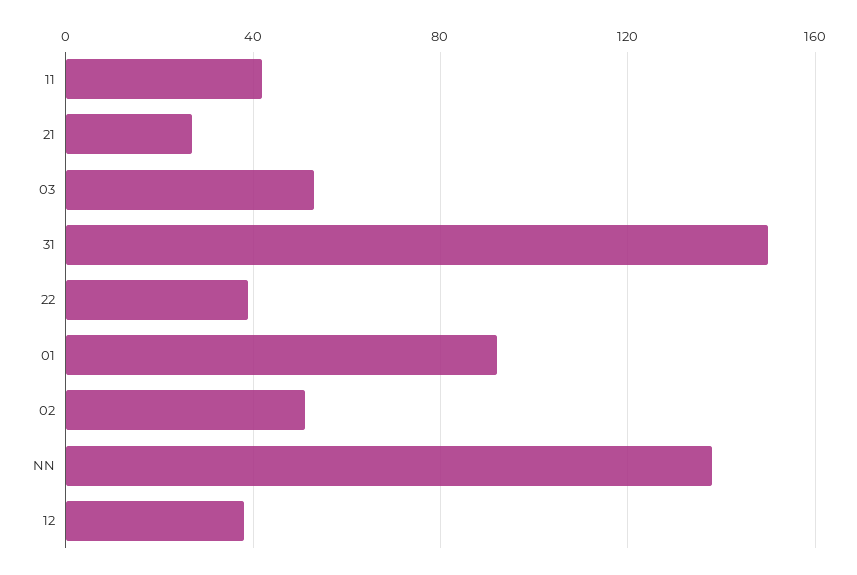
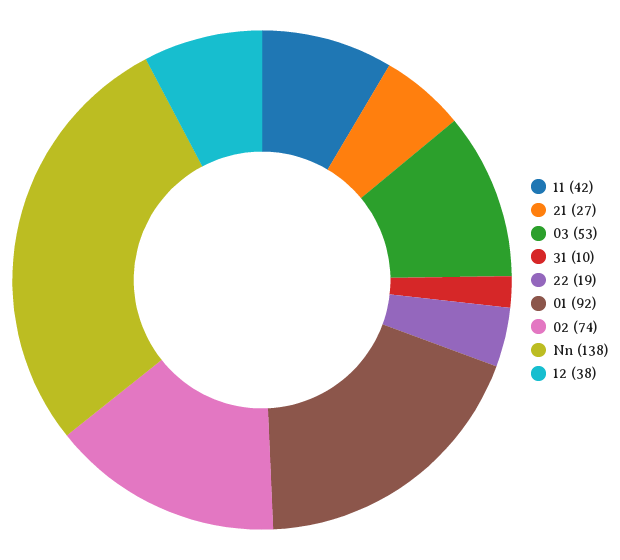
  {
    "11": 42,
    "21": 27,
    "03": 53,
-   "31": 150,
+   "31": 10,
-   "22": 40,
+   "22": 19,
    "01": 92,
-   "02": 50,
+   "02": 74,
    "NN": 138,
    "12": 38
  }

